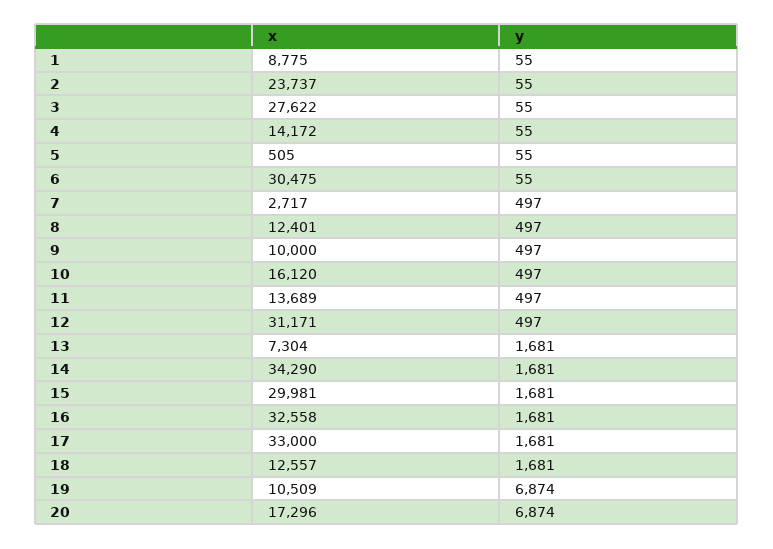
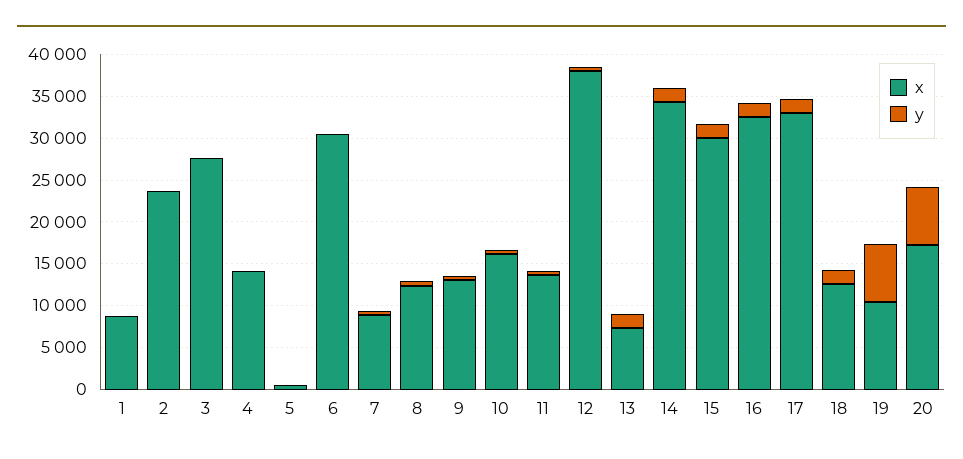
  {
    "x": {
      "1": 8775,
      "2": 23737,
      "3": 27622,
      "4": 14172,
      "5": 505,
      "6": 30475,
-     "7": 2717,
+     "7": 9000,
      "8": 12401,
-     "9": 10000,
+     "9": 13000,
      "10": 16120,
      "11": 13689,
-     "12": 31171,
+     "12": 38000,
      "13": 7304,
      "14": 34290,
      "15": 29981,
      "16": 32558,
      "17": 33000,
      "18": 12557,
      "19": 10509,
      "20": 17296
    },
    "y": {
      "1": 55,
      "2": 55,
      "3": 55,
      "4": 55,
      "5": 55,
      "6": 55,
      "7": 497,
      "8": 497,
      "9": 497,
      "10": 497,
      "11": 497,
      "12": 497,
      "13": 1681,
      "14": 1681,
      "15": 1681,
      "16": 1681,
      "17": 1681,
      "18": 1681,
      "19": 6874,
      "20": 6874
    }
  }

